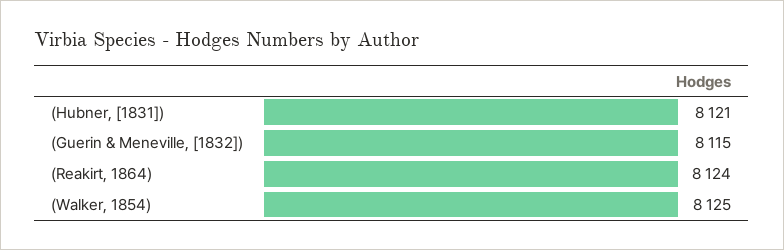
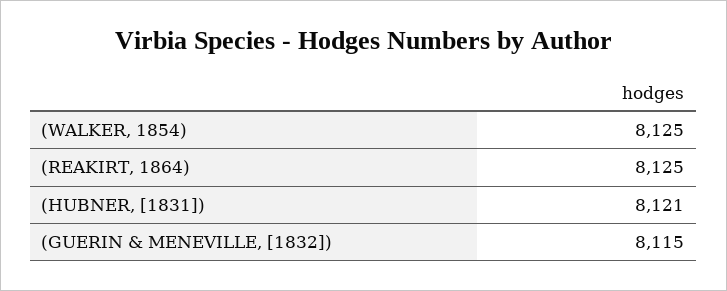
  {
    "(Hubner, [1831])": 8121,
    "(Guerin & Meneville, [1832])": 8115,
-   "(Reakirt, 1864)": 8124,
+   "(Reakirt, 1864)": 8125,
    "(Walker, 1854)": 8125
  }

